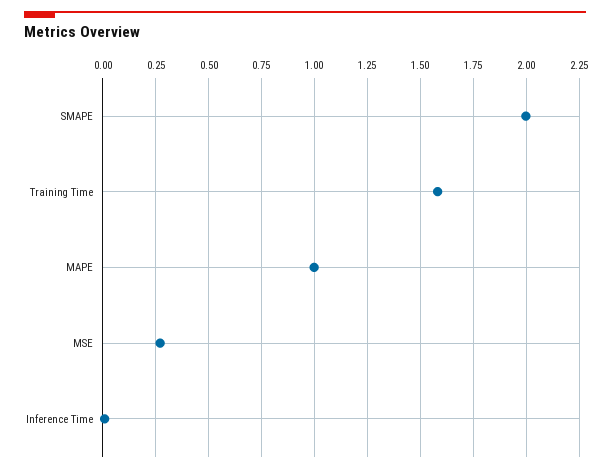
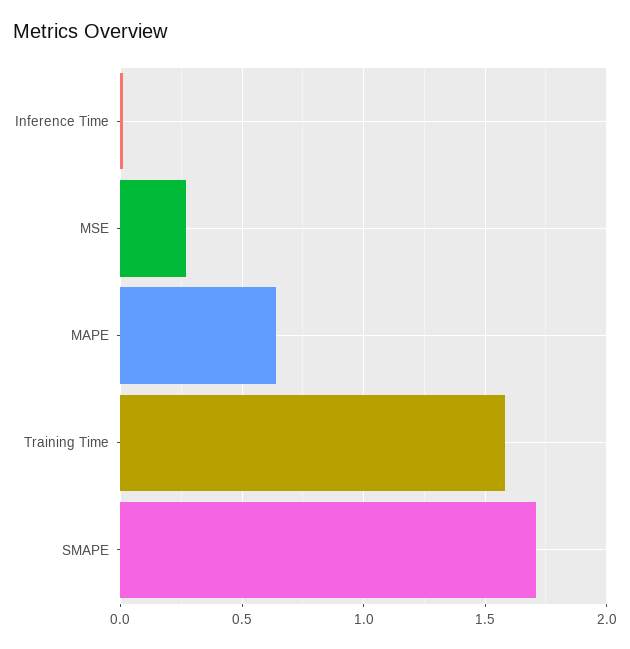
  {
-   "SMAPE": 2,
+   "SMAPE": 1.7,
    "Training Time": 1.6,
-   "MAPE": 1,
+   "MAPE": 0.65,
    "MSE": 0.25,
    "Inference Time": 0
  }

